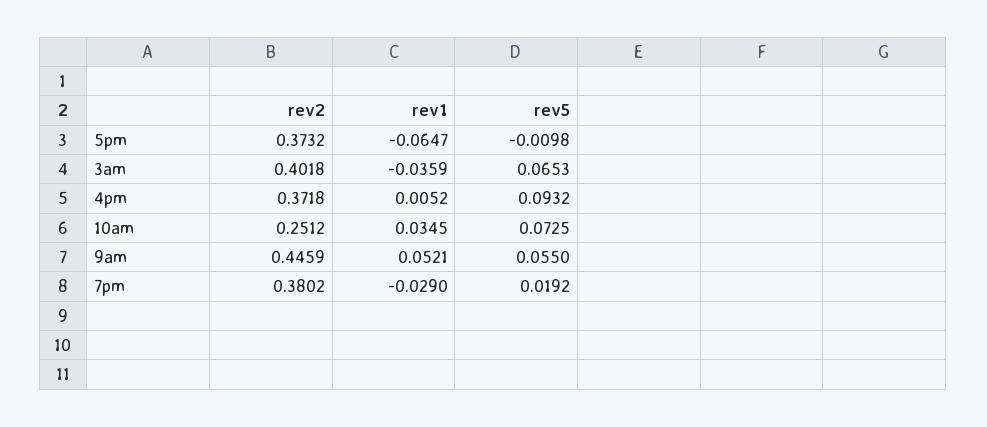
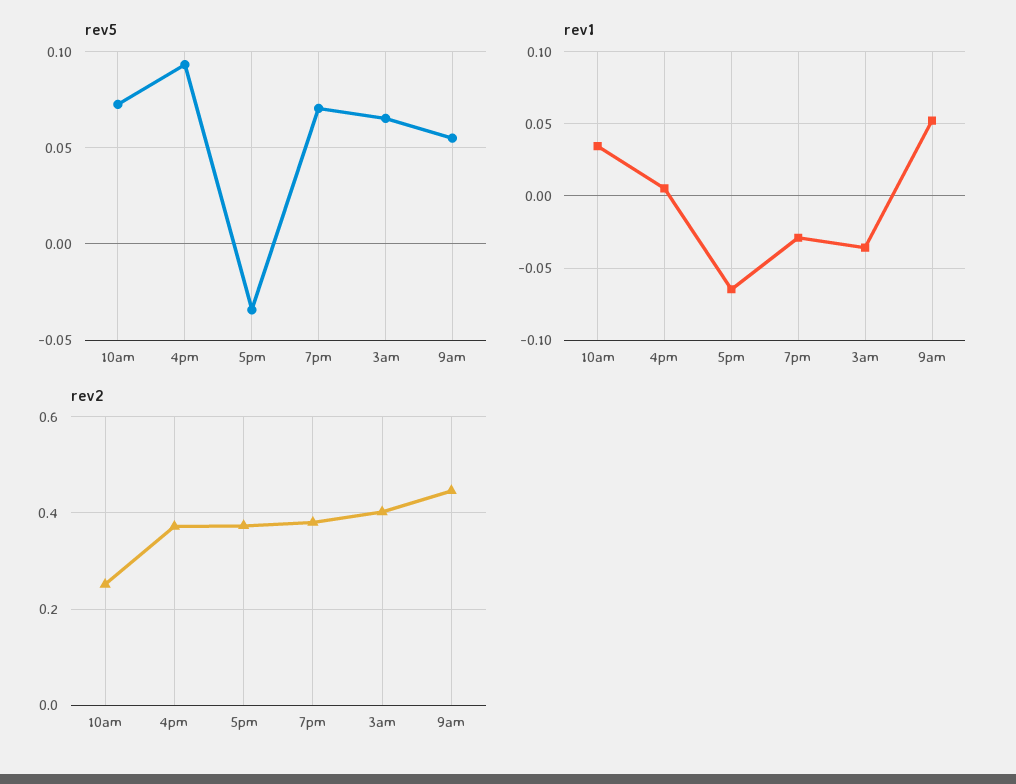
  {
    "rev2": {
      "5pm": 0.3732,
      "3am": 0.4018,
      "4pm": 0.3718,
      "10am": 0.2512,
      "9am": 0.4459,
      "7pm": 0.3802
    },
    "rev1": {
      "5pm": -0.0647,
      "3am": -0.0359,
      "4pm": 0.0052,
      "10am": 0.0345,
      "9am": 0.0521,
      "7pm": -0.029
    },
    "rev5": {
-     "5pm": -0.0098,
+     "5pm": -0.035,
      "3am": 0.0653,
      "4pm": 0.0932,
      "10am": 0.0725,
      "9am": 0.055,
-     "7pm": 0.0192
+     "7pm": 0.07
    }
  }

